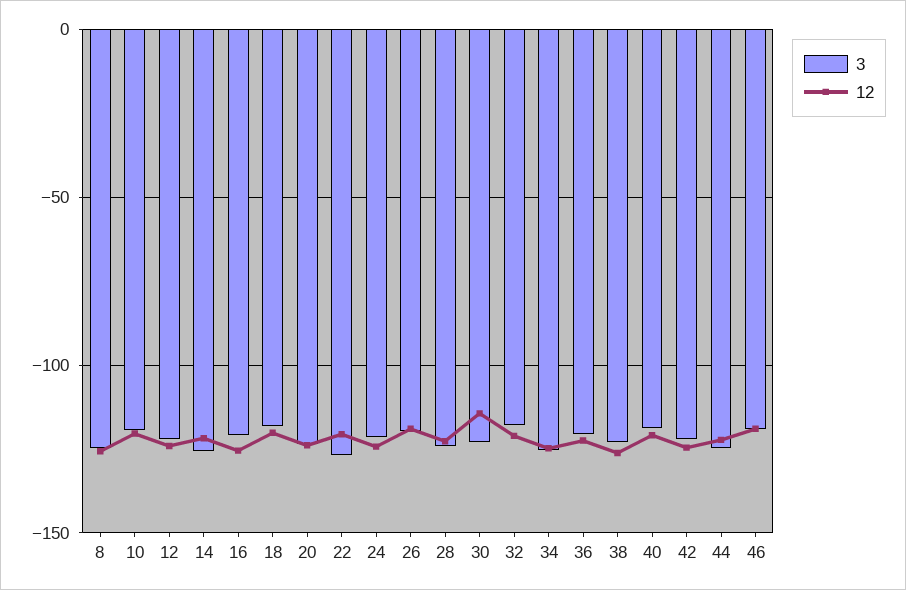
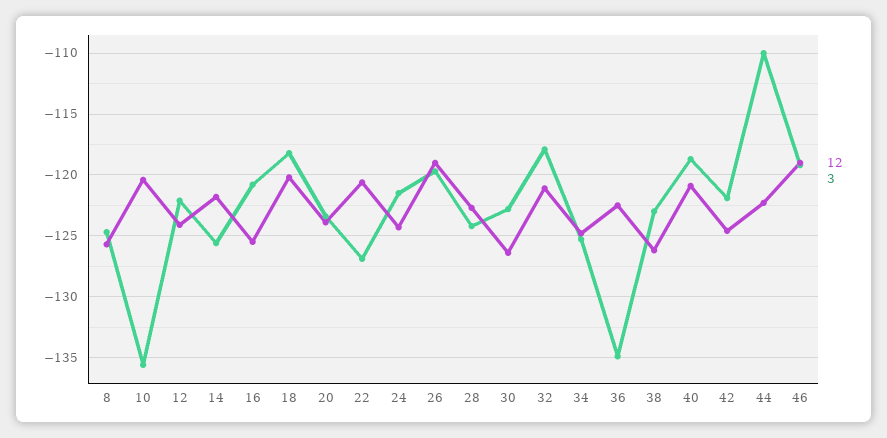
  {
    "3": {
      "8": -124.5,
-     "10": -120,
+     "10": -135.5,
      "12": -122,
      "14": -125.5,
      "16": -121,
      "18": -118,
      "20": -123.5,
      "22": -127,
      "24": -121.5,
      "26": -119.5,
      "28": -124,
      "30": -123,
      "32": -118,
      "34": -125.5,
-     "36": -120,
+     "36": -135,
      "38": -123,
      "40": -118.5,
      "42": -122,
-     "44": -125,
+     "44": -110,
      "46": -119
    },
    "12": {
      "8": -125.5,
      "10": -120.5,
      "12": -124,
      "14": -122,
      "16": -125.5,
      "18": -120,
      "20": -124,
      "22": -120.5,
      "24": -124.5,
      "26": -119,
      "28": -122.5,
-     "30": -115,
+     "30": -126.5,
      "32": -121,
      "34": -125,
      "36": -122.5,
      "38": -126,
      "40": -121,
      "42": -124.5,
      "44": -122.5,
      "46": -119
    }
  }

